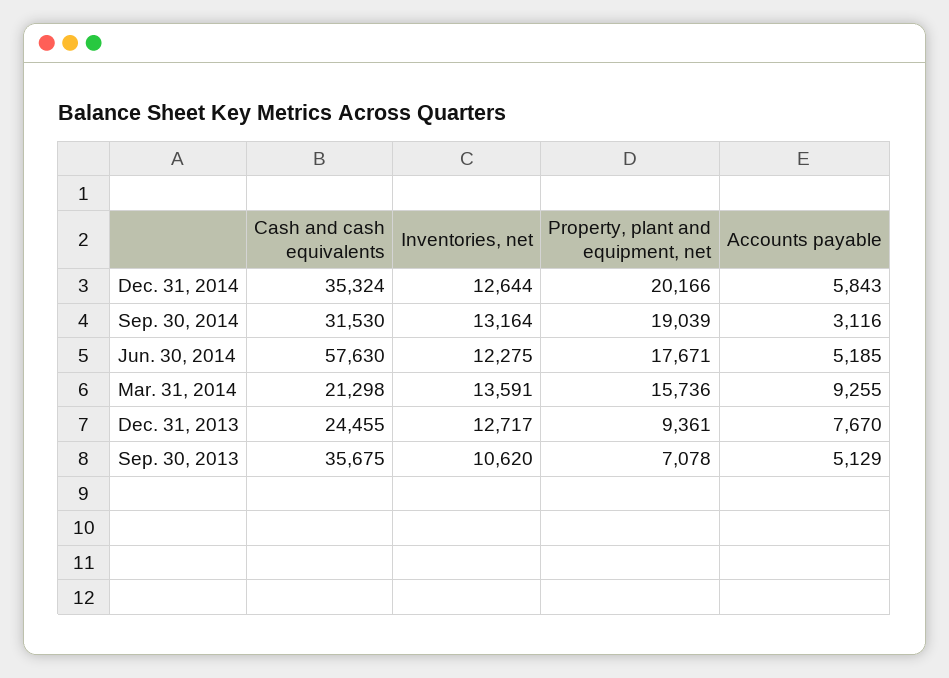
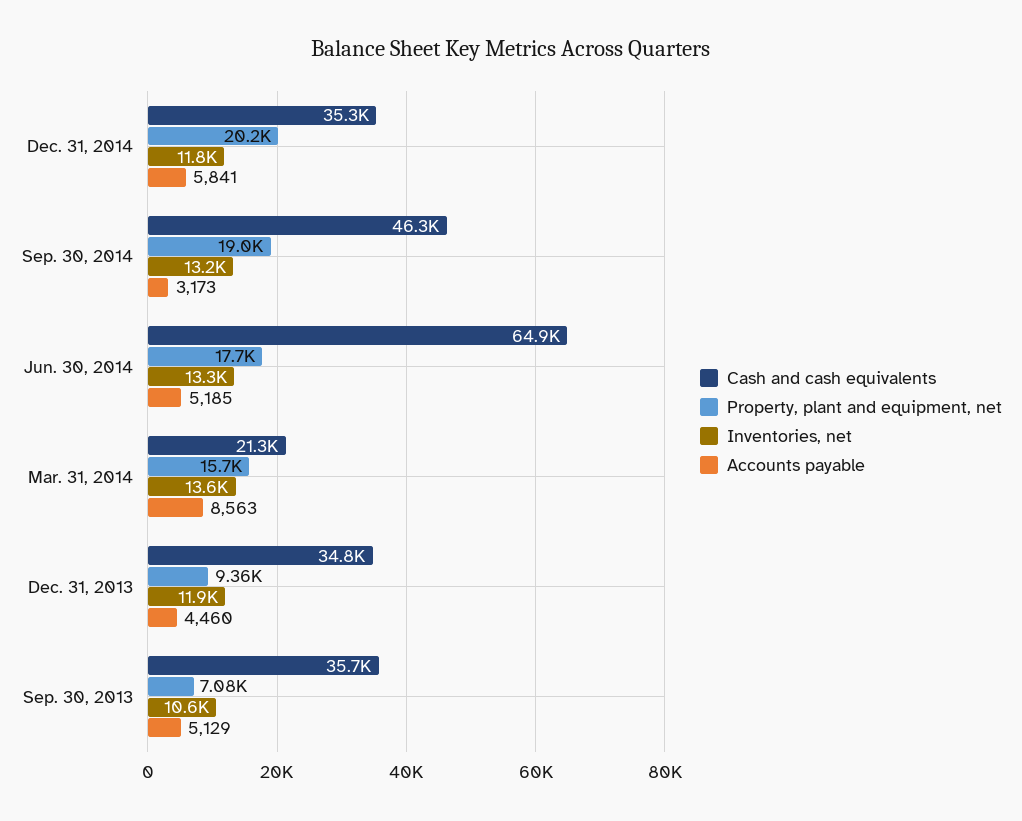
  {
    "Cash and cash equivalents": {
      "Dec. 31, 2014": 35324,
-     "Sep. 30, 2014": 31530,
+     "Sep. 30, 2014": 46300,
-     "Jun. 30, 2014": 57630,
+     "Jun. 30, 2014": 64900,
      "Mar. 31, 2014": 21298,
-     "Dec. 31, 2013": 24455,
+     "Dec. 31, 2013": 34800,
      "Sep. 30, 2013": 35675
    },
    "Inventories, net": {
-     "Dec. 31, 2014": 12644,
+     "Dec. 31, 2014": 11800,
      "Sep. 30, 2014": 13164,
-     "Jun. 30, 2014": 12275,
+     "Jun. 30, 2014": 13300,
      "Mar. 31, 2014": 13591,
-     "Dec. 31, 2013": 12717,
+     "Dec. 31, 2013": 11900,
      "Sep. 30, 2013": 10620
    },
    "Property, plant and equipment, net": {
      "Dec. 31, 2014": 20166,
      "Sep. 30, 2014": 19039,
      "Jun. 30, 2014": 17671,
      "Mar. 31, 2014": 15736,
      "Dec. 31, 2013": 9361,
      "Sep. 30, 2013": 7078
    },
    "Accounts payable": {
-     "Dec. 31, 2014": 5843,
+     "Dec. 31, 2014": 5841,
-     "Sep. 30, 2014": 3116,
+     "Sep. 30, 2014": 3173,
      "Jun. 30, 2014": 5185,
-     "Mar. 31, 2014": 9255,
+     "Mar. 31, 2014": 8563,
-     "Dec. 31, 2013": 7670,
+     "Dec. 31, 2013": 4460,
      "Sep. 30, 2013": 5129
    }
  }

